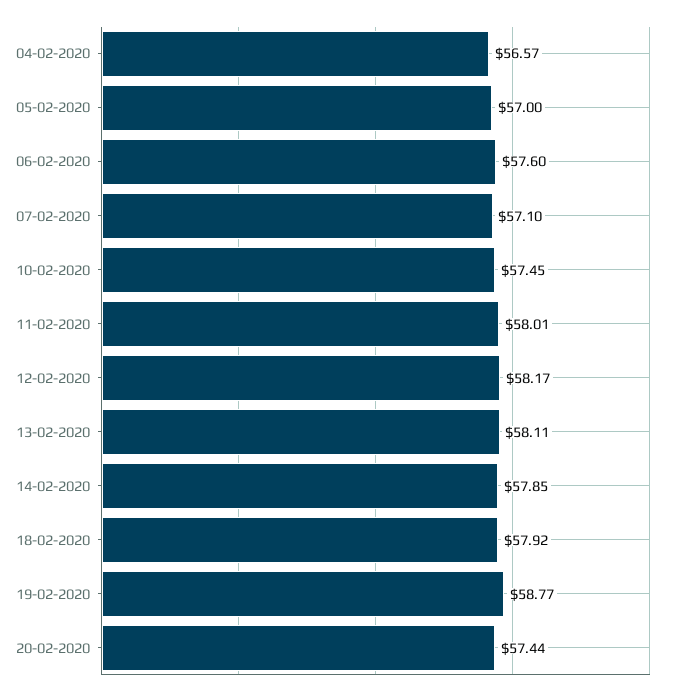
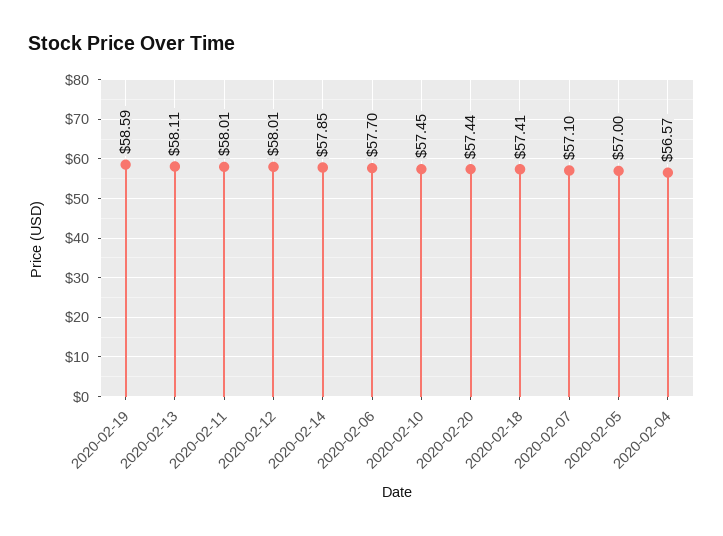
  {
    "04-02-2020": 56.57,
    "05-02-2020": 57,
-   "06-02-2020": 57.6,
+   "06-02-2020": 57.7,
    "07-02-2020": 57.1,
    "10-02-2020": 57.45,
    "11-02-2020": 58.01,
-   "12-02-2020": 58.17,
+   "12-02-2020": 58.01,
    "13-02-2020": 58.11,
    "14-02-2020": 57.85,
-   "18-02-2020": 57.92,
+   "18-02-2020": 57.41,
-   "19-02-2020": 58.77,
+   "19-02-2020": 58.59,
    "20-02-2020": 57.44
  }

